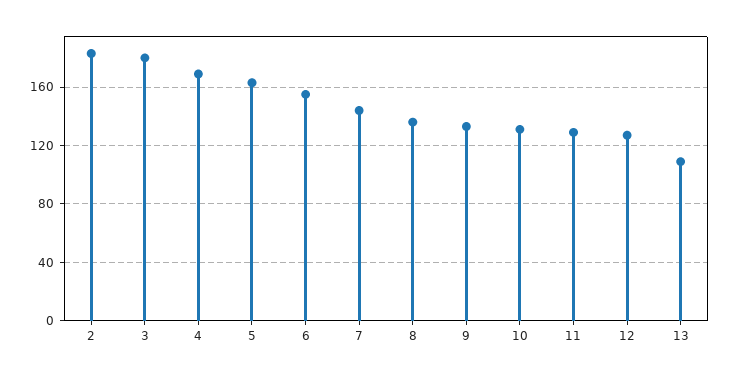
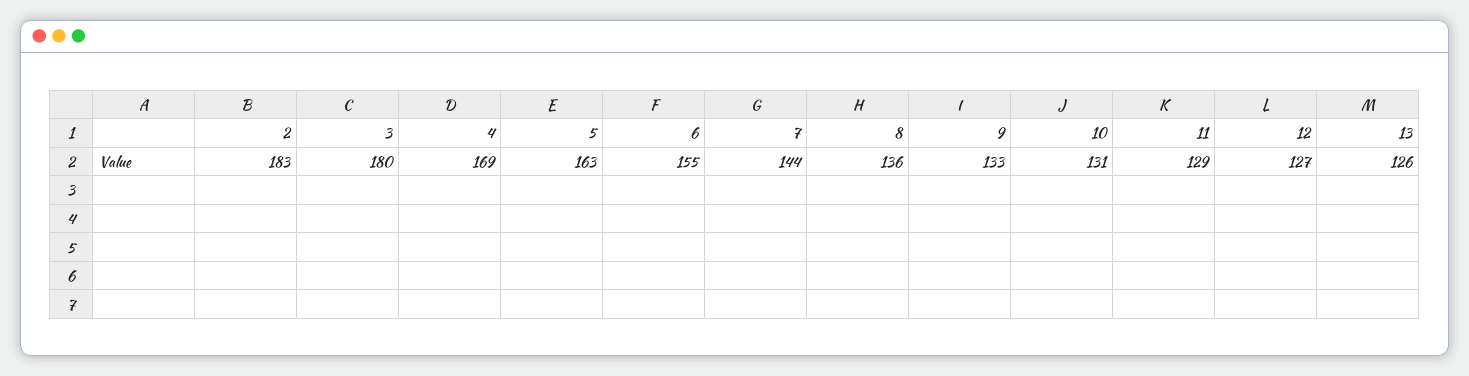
  {
    "2": 183,
    "3": 180,
    "4": 169,
    "5": 163,
    "6": 155,
    "7": 144,
    "8": 136,
    "9": 133,
    "10": 131,
    "11": 129,
    "12": 127,
-   "13": 110
+   "13": 126
  }

